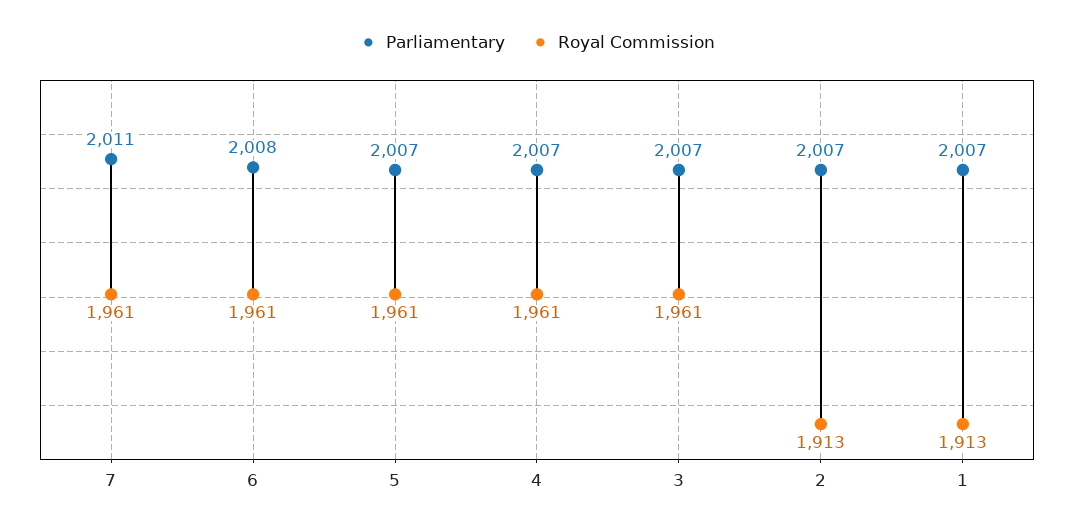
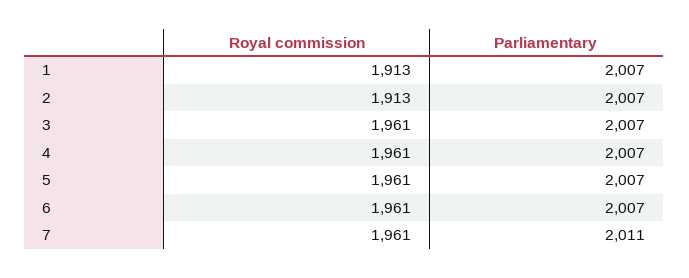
  {
    "Parliamentary": {
      "7": 2011,
-     "6": 2008,
+     "6": 2007,
      "5": 2007,
      "4": 2007,
      "3": 2007,
      "2": 2007,
      "1": 2007
    },
    "Royal Commission": {
      "7": 1961,
      "6": 1961,
      "5": 1961,
      "4": 1961,
      "3": 1961,
      "2": 1913,
      "1": 1913
    }
  }

